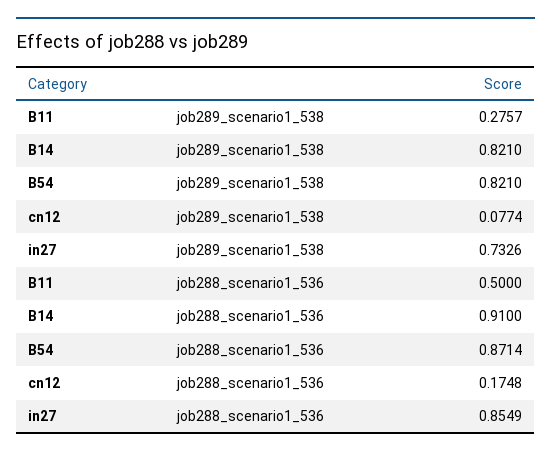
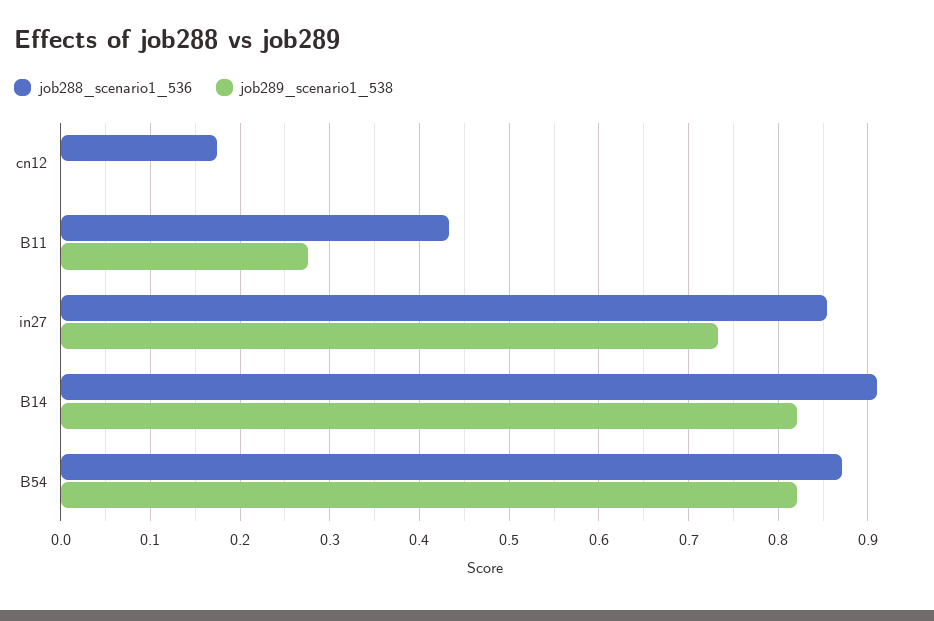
  {
    "job289_scenario1_538": {
      "B11": 0.2757,
      "B14": 0.821,
      "B54": 0.821,
-     "cn12": 0.0774,
+     "cn12": 0,
      "in27": 0.7326
    },
    "job288_scenario1_536": {
-     "B11": 0.5,
+     "B11": 0.43,
      "B14": 0.91,
      "B54": 0.8714,
      "cn12": 0.1748,
      "in27": 0.8549
    }
  }

